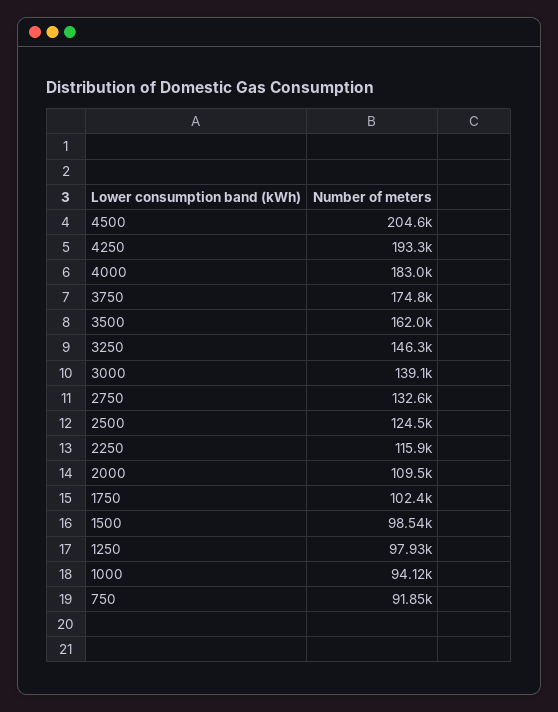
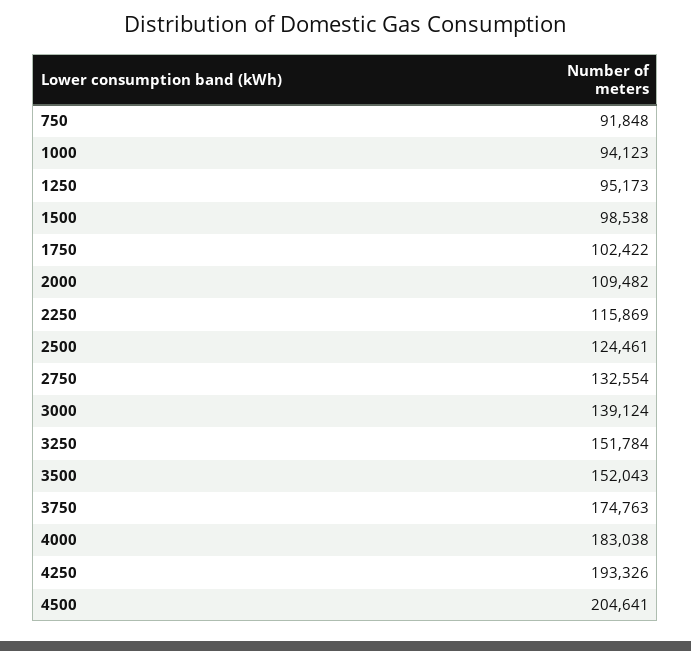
  {
    "4500": 204641,
    "4250": 193326,
    "4000": 183038,
    "3750": 174763,
-   "3500": 162000,
+   "3500": 152043,
-   "3250": 146300,
+   "3250": 151784,
    "3000": 139124,
    "2750": 132554,
    "2500": 124461,
    "2250": 115869,
    "2000": 109482,
    "1750": 102422,
    "1500": 98538,
-   "1250": 97930,
+   "1250": 95173,
    "1000": 94123,
    "750": 91848
  }

